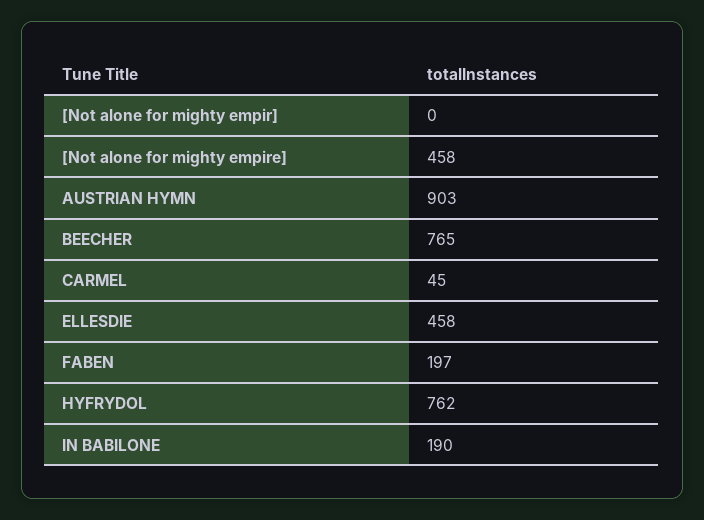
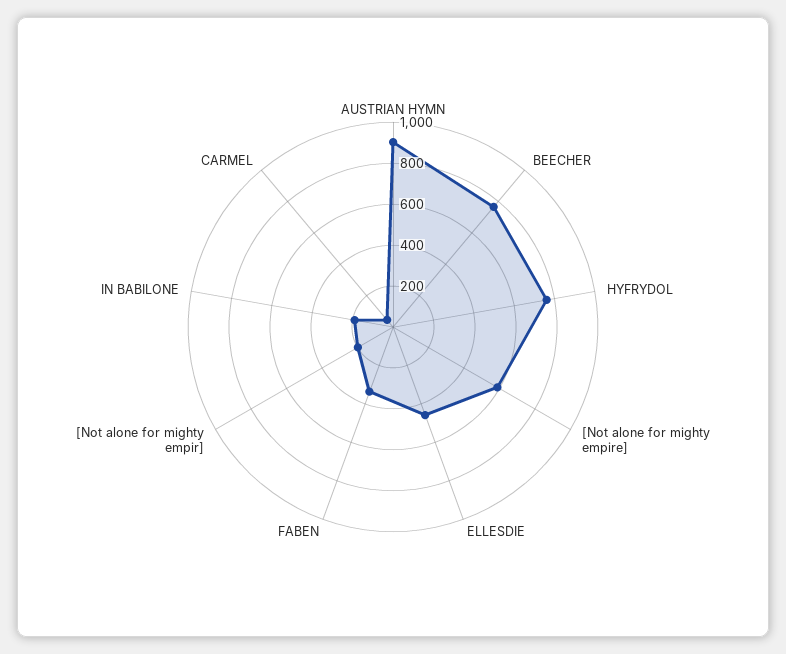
  {
-   "[Not alone for mighty empir]": 0,
+   "[Not alone for mighty empir]": 200,
-   "[Not alone for mighty empire]": 458,
+   "[Not alone for mighty empire]": 600,
    "AUSTRIAN HYMN": 903,
    "BEECHER": 765,
    "CARMEL": 45,
    "ELLESDIE": 458,
-   "FABEN": 197,
+   "FABEN": 350,
    "HYFRYDOL": 762,
    "IN BABILONE": 190
  }

